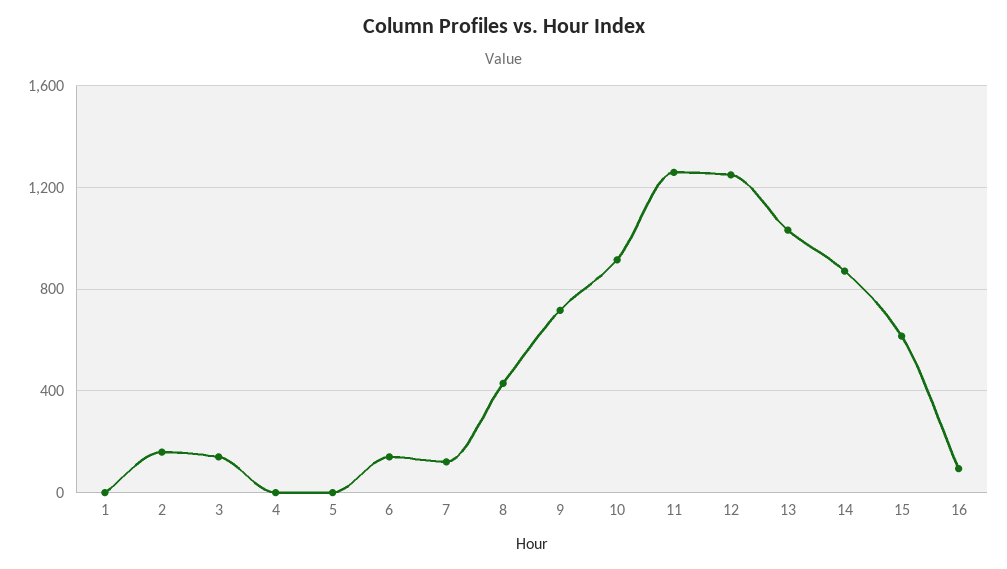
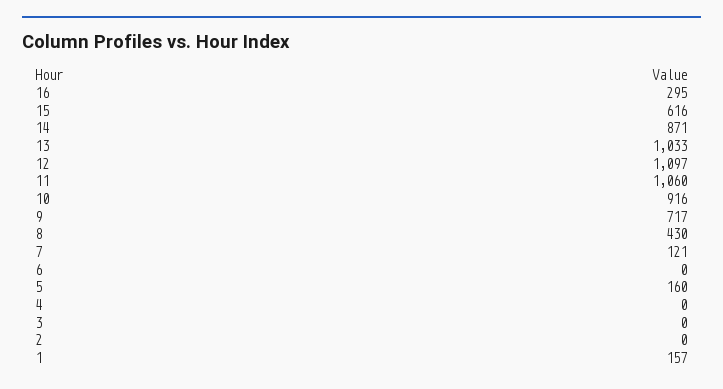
  {
-   "1": 0,
+   "1": 157,
-   "2": 150,
+   "2": 0,
-   "3": 150,
+   "3": 0,
    "4": 0,
-   "5": 0,
+   "5": 160,
-   "6": 150,
+   "6": 0,
    "7": 121,
    "8": 430,
    "9": 717,
    "10": 916,
-   "11": 1250,
+   "11": 1060,
-   "12": 1250,
+   "12": 1097,
    "13": 1033,
    "14": 871,
    "15": 616,
-   "16": 100
+   "16": 295
  }

